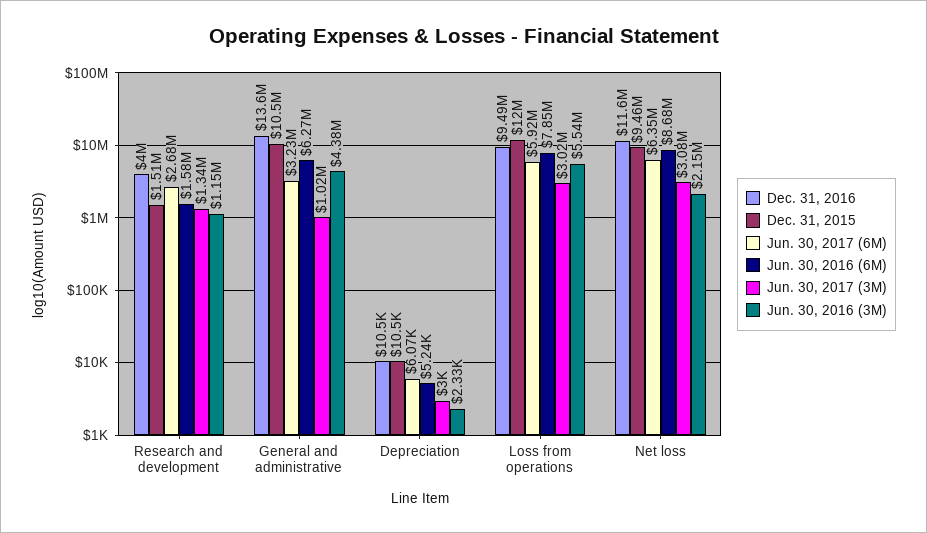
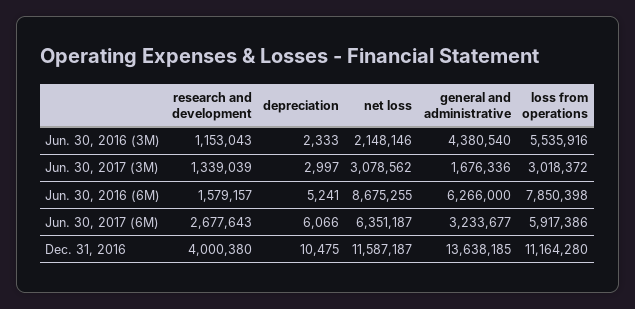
  {
    "Dec. 31, 2016": {
      "Research and development": 4000380,
      "General and administrative": 13638185,
      "Depreciation": 10475,
-     "Loss from operations": 9490000,
+     "Loss from operations": 11164280,
      "Net loss": 11587187
    },
-   "Dec. 31, 2015": {
-     "Research and development": 1510000,
-     "General and administrative": 10500000,
-     "Depreciation": 10500,
-     "Loss from operations": 12000000,
-     "Net loss": 9460000
-   },
    "Jun. 30, 2017 (6M)": {
      "Research and development": 2677643,
      "General and administrative": 3233677,
      "Depreciation": 6066,
      "Loss from operations": 5917386,
      "Net loss": 6351187
    },
    "Jun. 30, 2016 (6M)": {
      "Research and development": 1579157,
      "General and administrative": 6266000,
      "Depreciation": 5241,
      "Loss from operations": 7850398,
      "Net loss": 8675255
    },
    "Jun. 30, 2017 (3M)": {
      "Research and development": 1339039,
-     "General and administrative": 1020000,
+     "General and administrative": 1676336,
      "Depreciation": 2997,
      "Loss from operations": 3018372,
      "Net loss": 3078562
    },
    "Jun. 30, 2016 (3M)": {
      "Research and development": 1153043,
      "General and administrative": 4380540,
      "Depreciation": 2333,
      "Loss from operations": 5535916,
      "Net loss": 2148146
    }
  }

